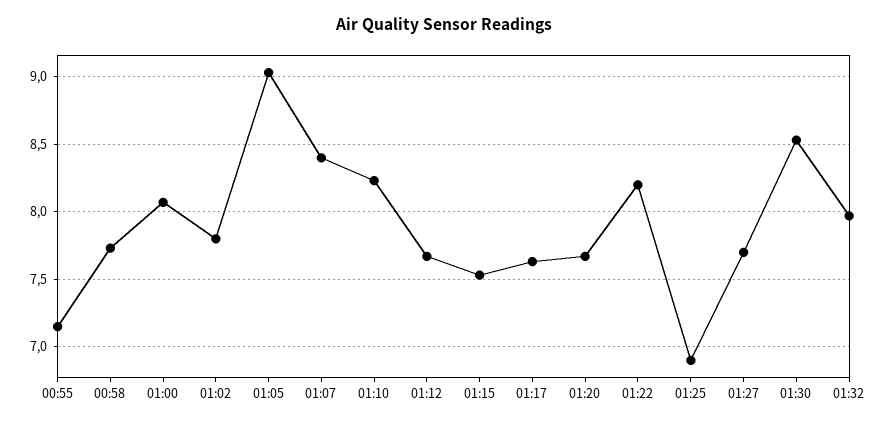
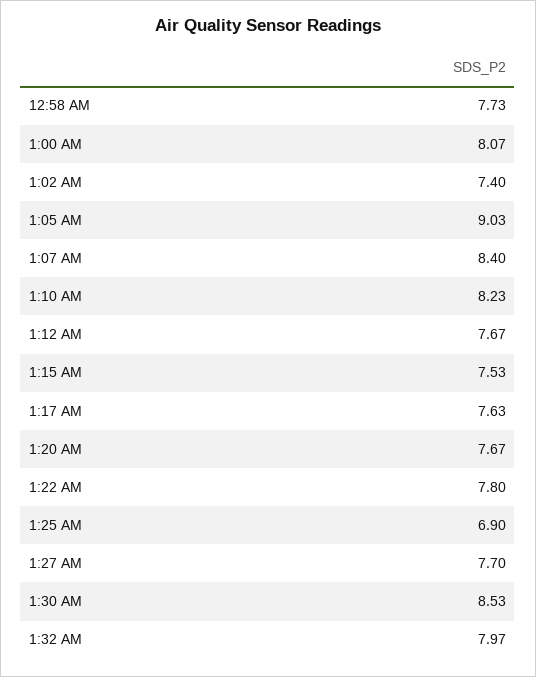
  {
-   "00:55": 7.15,
    "00:58": 7.73,
    "01:00": 8.07,
-   "01:02": 7.8,
+   "01:02": 7.4,
    "01:05": 9.03,
    "01:07": 8.4,
    "01:10": 8.23,
    "01:12": 7.67,
    "01:15": 7.53,
    "01:17": 7.63,
    "01:20": 7.67,
-   "01:22": 8.2,
+   "01:22": 7.8,
    "01:25": 6.9,
    "01:27": 7.7,
    "01:30": 8.53,
    "01:32": 7.97
  }

